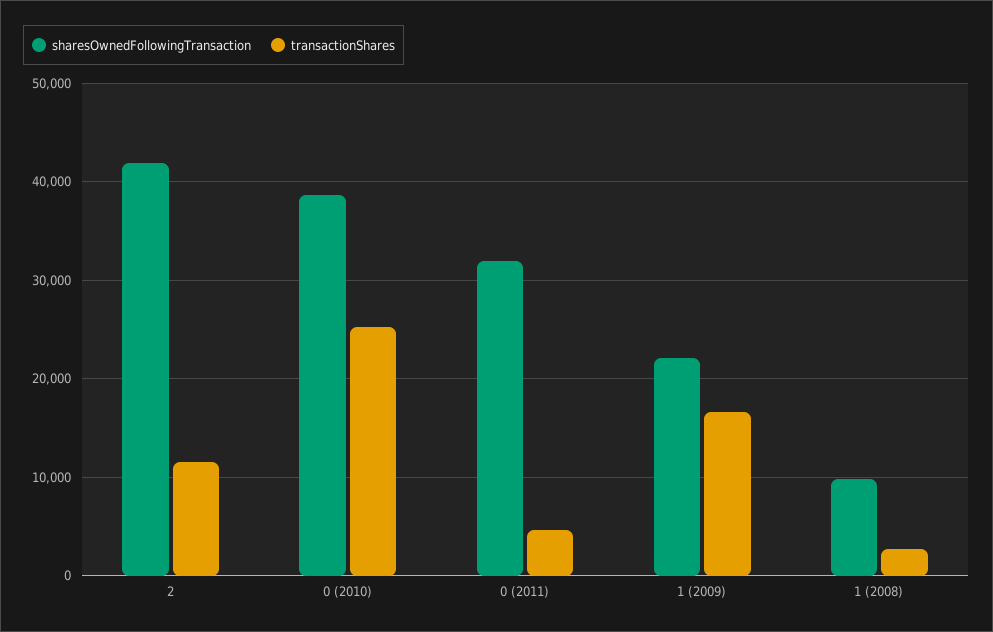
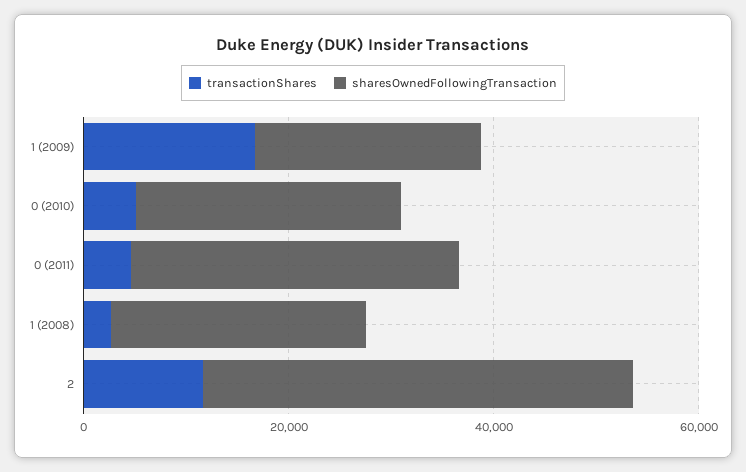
  {
    "sharesOwnedFollowingTransaction": {
      "2": 42000,
-     "0 (2010)": 39000,
+     "0 (2010)": 25000,
      "0 (2011)": 32000,
      "1 (2009)": 22000,
-     "1 (2008)": 10000
+     "1 (2008)": 25000
    },
    "transactionShares": {
      "2": 12000,
-     "0 (2010)": 25000,
+     "0 (2010)": 5000,
      "0 (2011)": 5000,
      "1 (2009)": 17000,
      "1 (2008)": 3000
    }
  }

